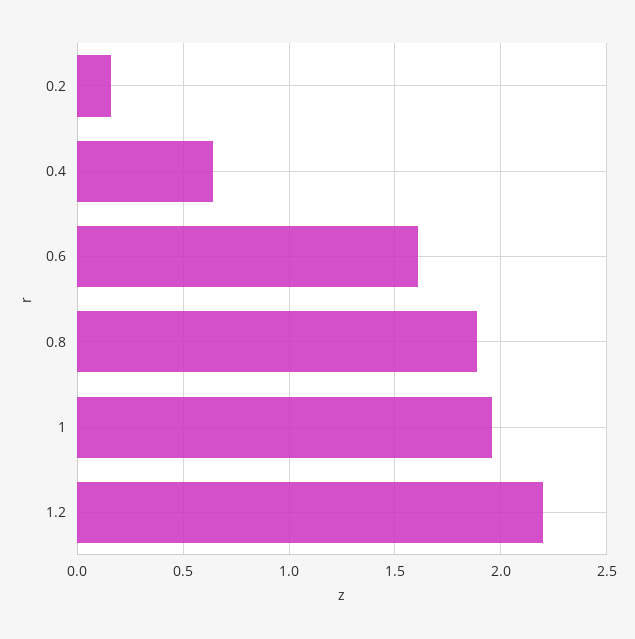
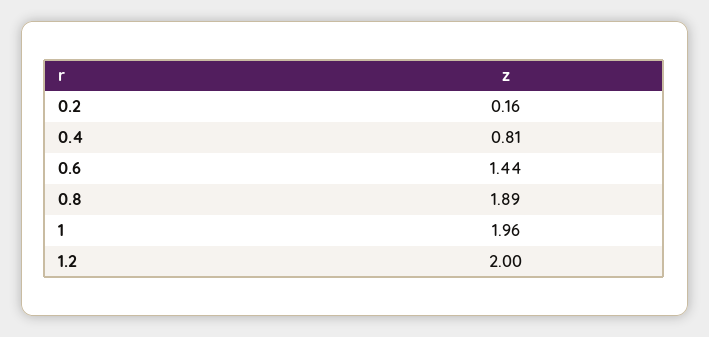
  {
    "0.2": 0.16,
-   "0.4": 0.65,
+   "0.4": 0.81,
-   "0.6": 1.6,
+   "0.6": 1.44,
    "0.8": 1.89,
    "1": 1.96,
-   "1.2": 2.2
+   "1.2": 2
  }

